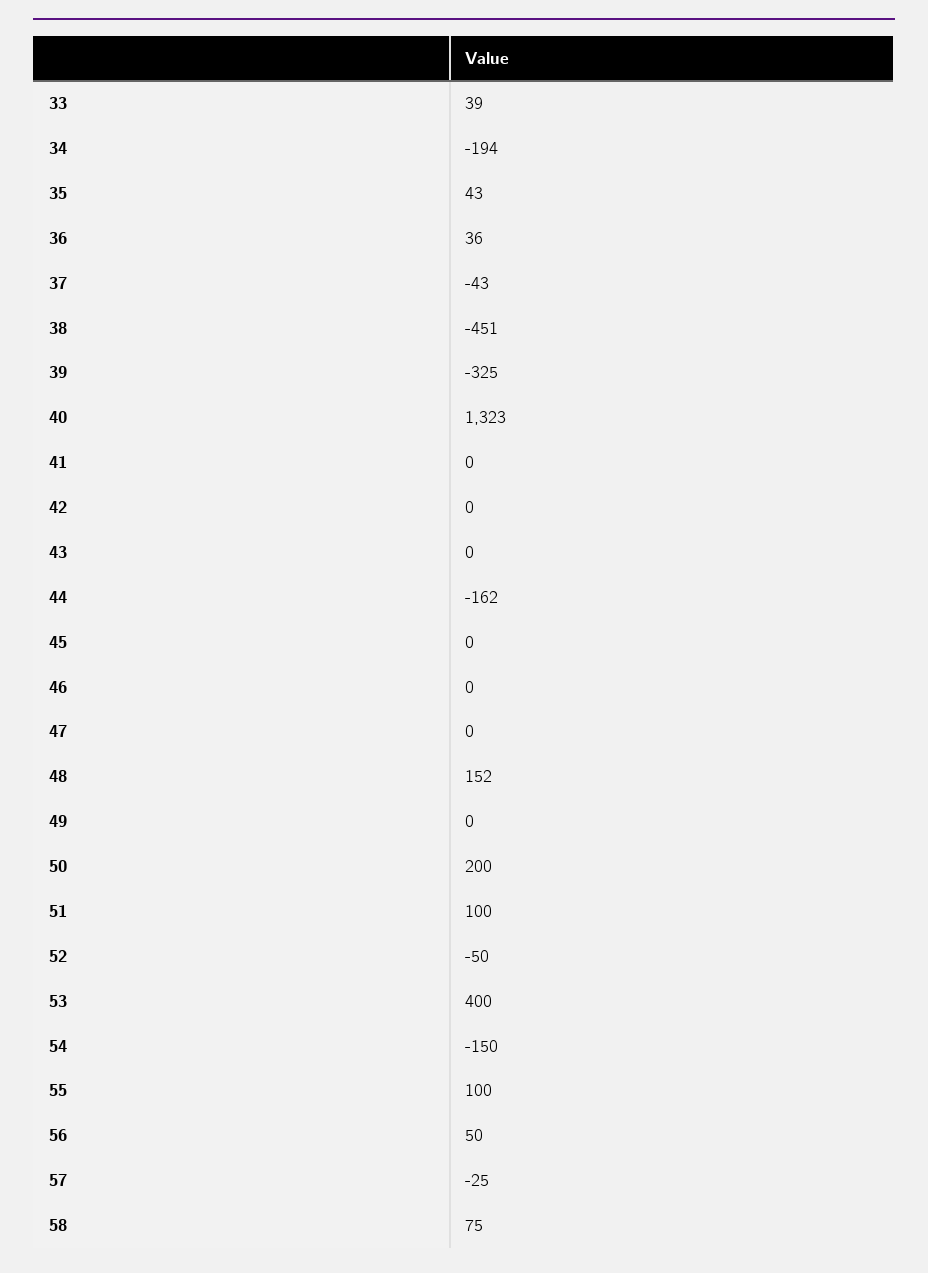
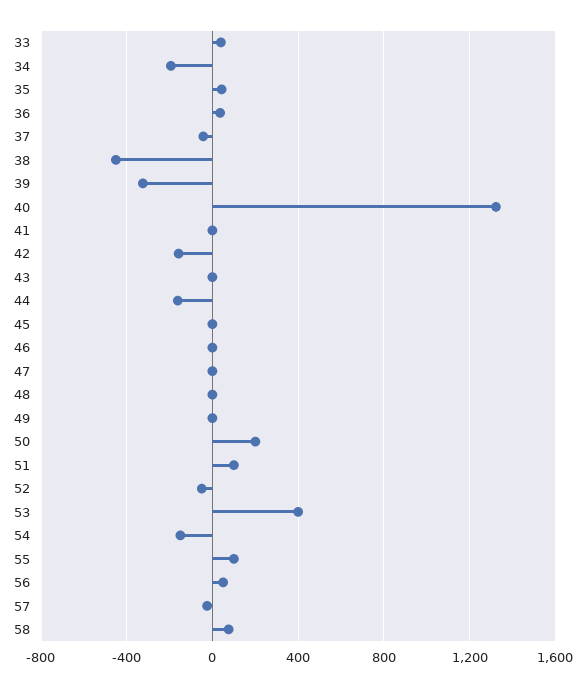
  {
    "33": 39,
    "34": -194,
    "35": 43,
    "36": 36,
    "37": -43,
    "38": -451,
    "39": -325,
    "40": 1323,
    "41": 0,
-   "42": 0,
+   "42": -150,
    "43": 0,
    "44": -162,
    "45": 0,
    "46": 0,
    "47": 0,
-   "48": 152,
+   "48": 0,
    "49": 0,
    "50": 200,
    "51": 100,
    "52": -50,
    "53": 400,
    "54": -150,
    "55": 100,
    "56": 50,
    "57": -25,
    "58": 75
  }

